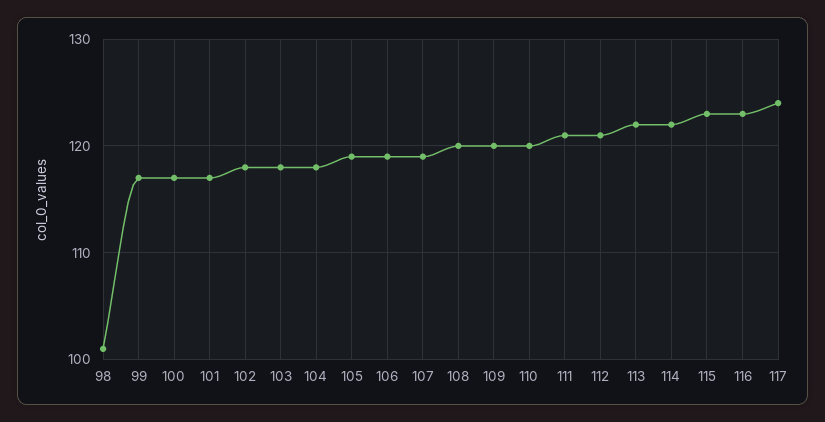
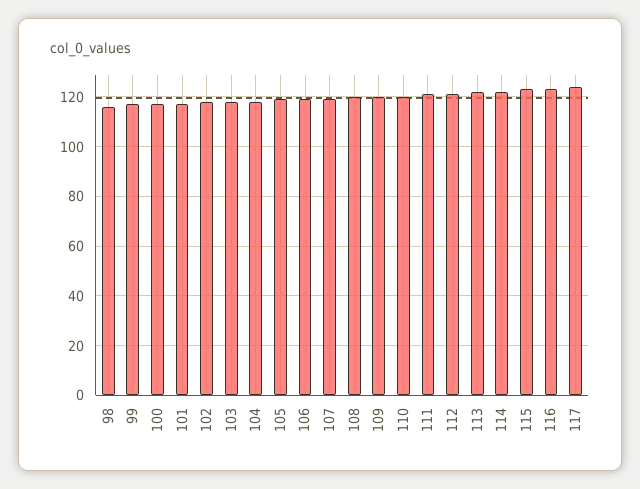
  {
-   "98": 101,
+   "98": 115,
    "99": 117,
    "100": 117,
    "101": 117,
    "102": 118,
    "103": 118,
    "104": 118,
    "105": 119,
    "106": 119,
    "107": 119,
    "108": 120,
    "109": 120,
    "110": 120,
    "111": 121,
    "112": 121,
    "113": 122,
    "114": 122,
    "115": 123,
    "116": 123,
    "117": 124
  }

